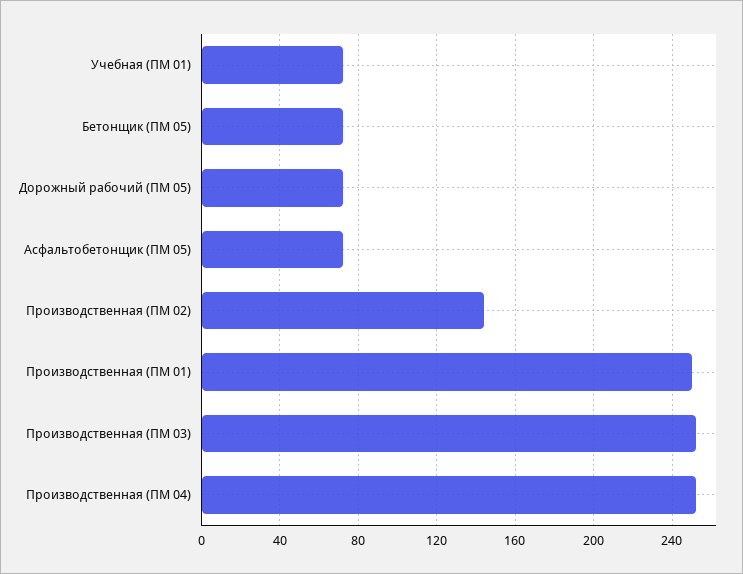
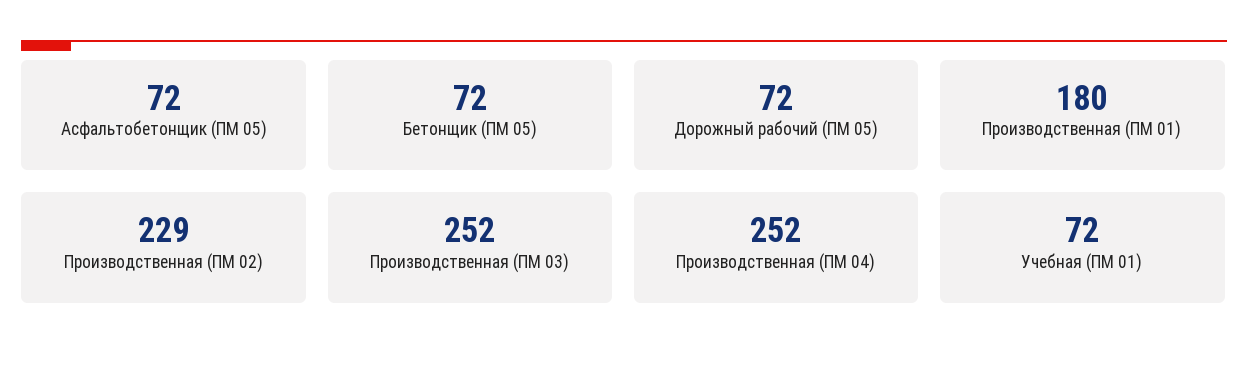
  {
    "Учебная (ПМ 01)": 72,
    "Бетонщик (ПМ 05)": 72,
    "Дорожный рабочий (ПМ 05)": 72,
    "Асфальтобетонщик (ПМ 05)": 72,
-   "Производственная (ПМ 02)": 145,
+   "Производственная (ПМ 02)": 229,
-   "Производственная (ПМ 01)": 250,
+   "Производственная (ПМ 01)": 180,
    "Производственная (ПМ 03)": 252,
    "Производственная (ПМ 04)": 252
  }

